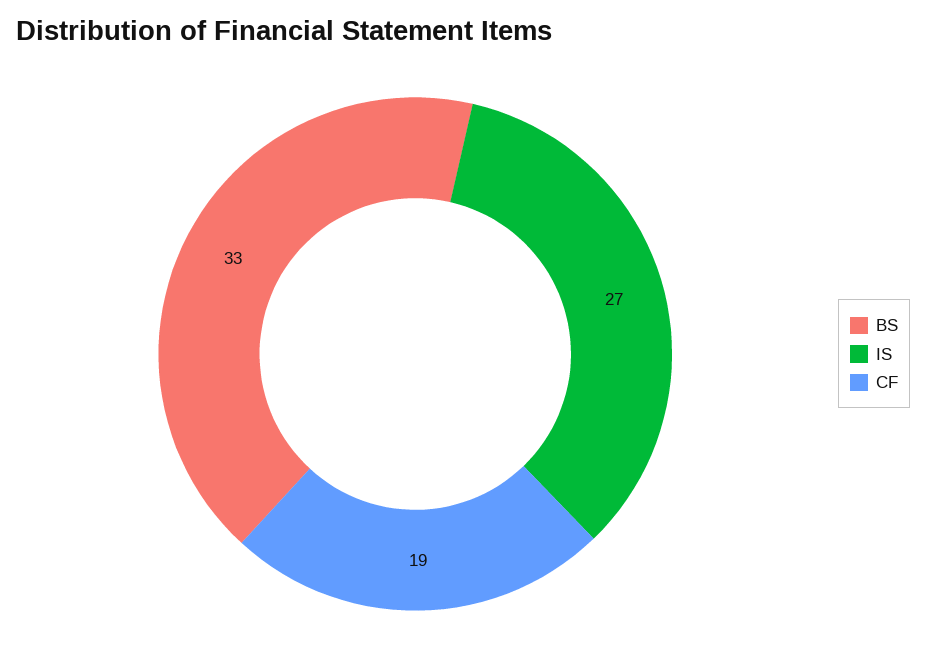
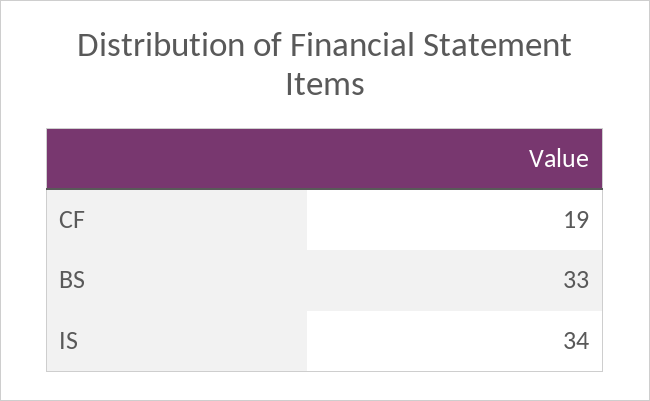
  {
    "BS": 33,
-   "IS": 27,
+   "IS": 34,
    "CF": 19
  }

